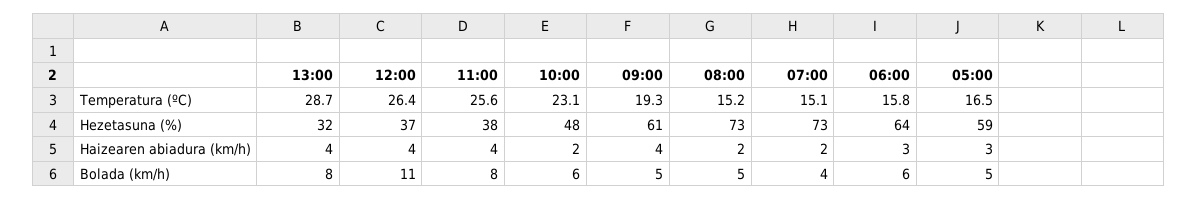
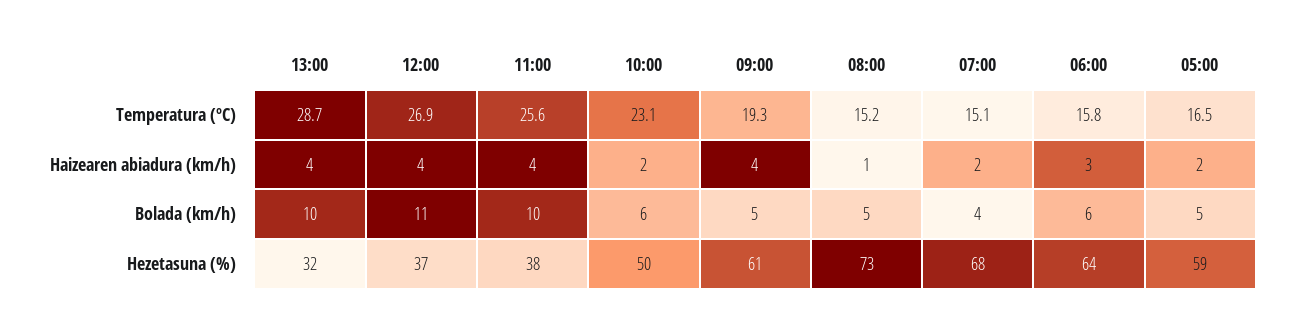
  {
    "13:00": {
      "Temperatura (ºC)": 28.7,
      "Hezetasuna (%)": 32,
      "Haizearen abiadura (km/h)": 4,
-     "Bolada (km/h)": 8
+     "Bolada (km/h)": 10
    },
    "12:00": {
-     "Temperatura (ºC)": 26.4,
+     "Temperatura (ºC)": 26.9,
      "Hezetasuna (%)": 37,
      "Haizearen abiadura (km/h)": 4,
      "Bolada (km/h)": 11
    },
    "11:00": {
      "Temperatura (ºC)": 25.6,
      "Hezetasuna (%)": 38,
      "Haizearen abiadura (km/h)": 4,
-     "Bolada (km/h)": 8
+     "Bolada (km/h)": 10
    },
    "10:00": {
      "Temperatura (ºC)": 23.1,
-     "Hezetasuna (%)": 48,
+     "Hezetasuna (%)": 50,
      "Haizearen abiadura (km/h)": 2,
      "Bolada (km/h)": 6
    },
    "09:00": {
      "Temperatura (ºC)": 19.3,
      "Hezetasuna (%)": 61,
      "Haizearen abiadura (km/h)": 4,
      "Bolada (km/h)": 5
    },
    "08:00": {
      "Temperatura (ºC)": 15.2,
      "Hezetasuna (%)": 73,
-     "Haizearen abiadura (km/h)": 2,
+     "Haizearen abiadura (km/h)": 1,
      "Bolada (km/h)": 5
    },
    "07:00": {
      "Temperatura (ºC)": 15.1,
-     "Hezetasuna (%)": 73,
+     "Hezetasuna (%)": 68,
      "Haizearen abiadura (km/h)": 2,
      "Bolada (km/h)": 4
    },
    "06:00": {
      "Temperatura (ºC)": 15.8,
      "Hezetasuna (%)": 64,
      "Haizearen abiadura (km/h)": 3,
      "Bolada (km/h)": 6
    },
    "05:00": {
      "Temperatura (ºC)": 16.5,
      "Hezetasuna (%)": 59,
-     "Haizearen abiadura (km/h)": 3,
+     "Haizearen abiadura (km/h)": 2,
      "Bolada (km/h)": 5
    }
  }

